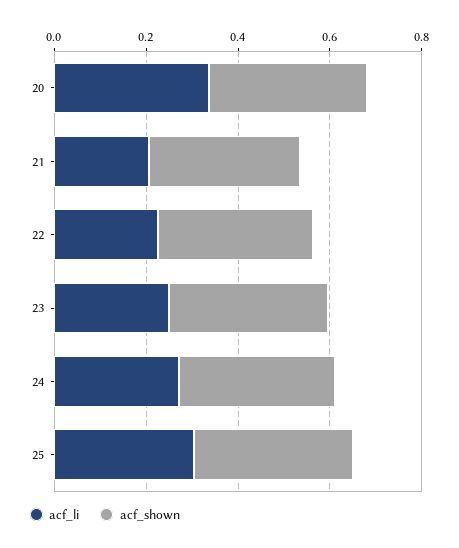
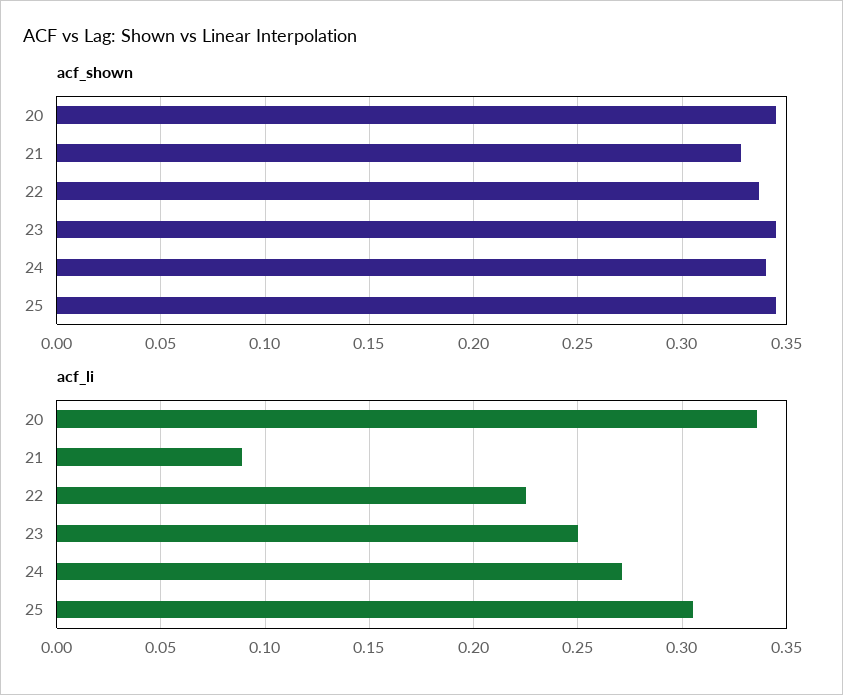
  {
    "acf_li": {
      "20": 0.335,
-     "21": 0.2,
+     "21": 0.09,
      "22": 0.225,
      "23": 0.25,
      "24": 0.27,
      "25": 0.305
    },
    "acf_shown": {
      "20": 0.345,
      "21": 0.33,
      "22": 0.335,
      "23": 0.345,
      "24": 0.34,
      "25": 0.345
    }
  }

